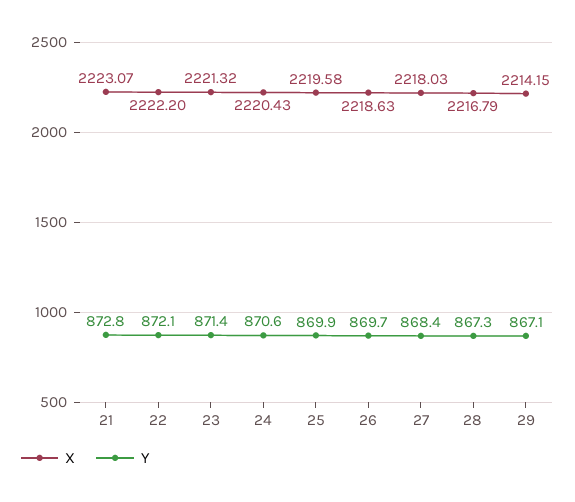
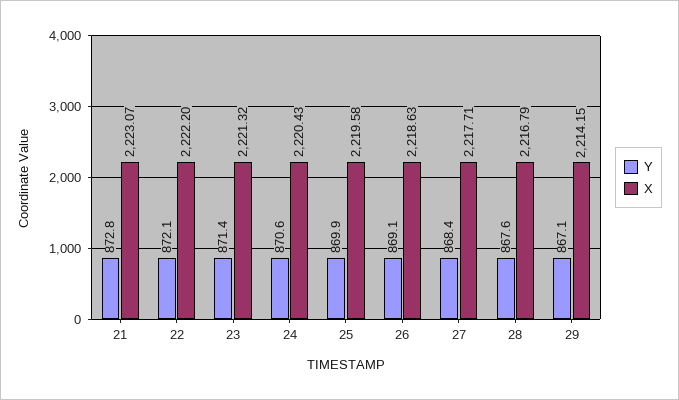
  {
    "X": {
      "21": 2223.07,
      "22": 2222.2,
      "23": 2221.32,
      "24": 2220.43,
      "25": 2219.58,
      "26": 2218.63,
-     "27": 2218.03,
+     "27": 2217.71,
      "28": 2216.79,
      "29": 2214.15
    },
    "Y": {
      "21": 872.8,
      "22": 872.1,
      "23": 871.4,
      "24": 870.6,
      "25": 869.9,
-     "26": 869.7,
+     "26": 869.1,
      "27": 868.4,
-     "28": 867.3,
+     "28": 867.6,
      "29": 867.1
    }
  }

